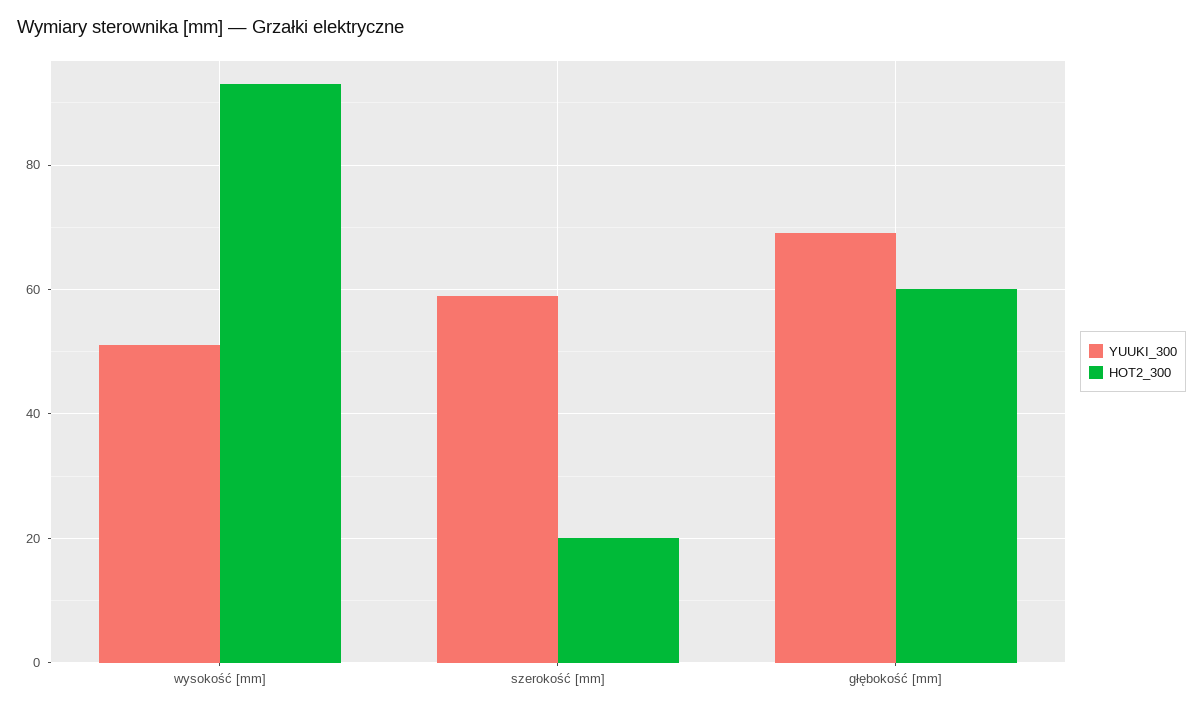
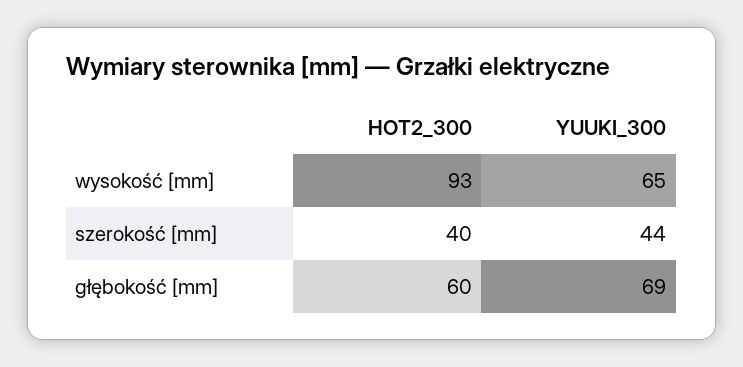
  {
    "YUUKI_300": {
-     "wysokość [mm]": 50,
+     "wysokość [mm]": 65,
-     "szerokość [mm]": 60,
+     "szerokość [mm]": 44,
      "głębokość [mm]": 69
    },
    "HOT2_300": {
      "wysokość [mm]": 93,
-     "szerokość [mm]": 20,
+     "szerokość [mm]": 40,
      "głębokość [mm]": 60
    }
  }

